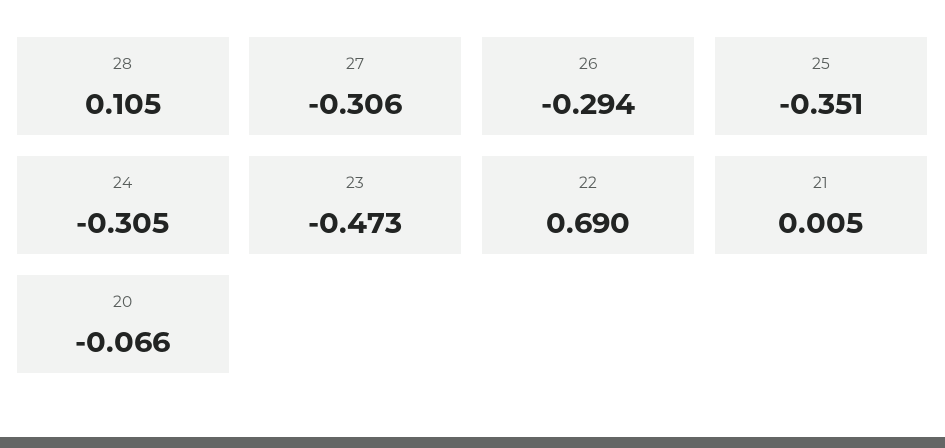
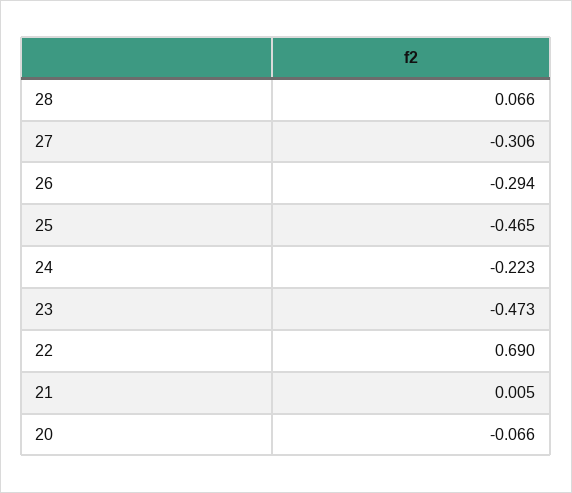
  {
-   "28": 0.105,
+   "28": 0.066,
    "27": -0.306,
    "26": -0.294,
-   "25": -0.351,
+   "25": -0.465,
-   "24": -0.305,
+   "24": -0.223,
    "23": -0.473,
    "22": 0.69,
    "21": 0.005,
    "20": -0.066
  }

